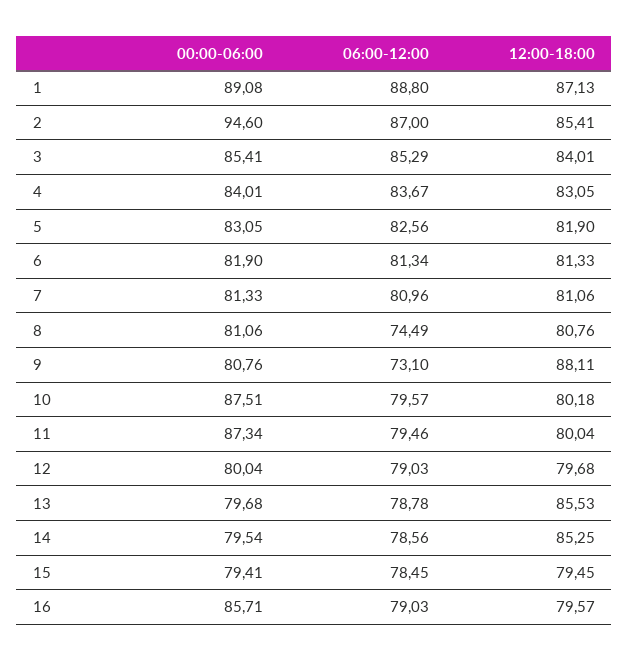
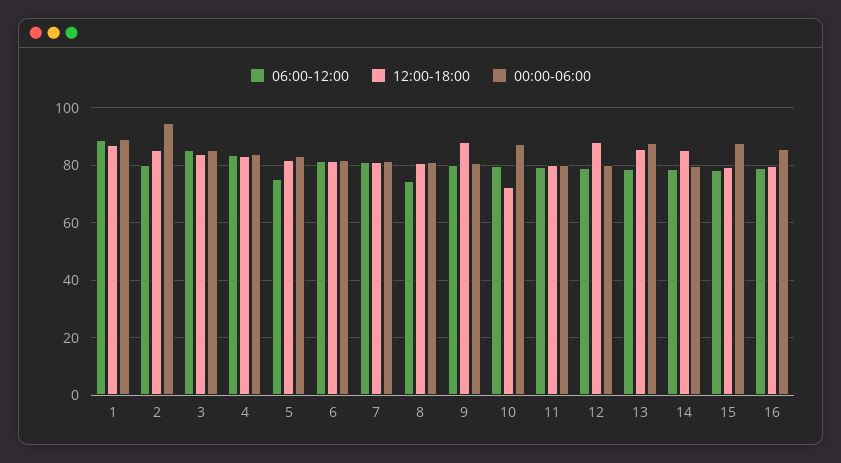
  {
    "00:00-06:00": {
      "1": 89.08,
      "2": 94.6,
      "3": 85.41,
      "4": 84.01,
      "5": 83.05,
      "6": 81.9,
      "7": 81.33,
      "8": 81.06,
      "9": 80.76,
      "10": 87.51,
-     "11": 87.34,
+     "11": 80,
      "12": 80.04,
-     "13": 79.68,
+     "13": 87.5,
      "14": 79.54,
-     "15": 79.41,
+     "15": 87.5,
      "16": 85.71
    },
    "06:00-12:00": {
      "1": 88.8,
-     "2": 87,
+     "2": 80,
      "3": 85.29,
      "4": 83.67,
-     "5": 82.56,
+     "5": 75,
      "6": 81.34,
      "7": 80.96,
      "8": 74.49,
-     "9": 73.1,
+     "9": 80,
      "10": 79.57,
      "11": 79.46,
      "12": 79.03,
      "13": 78.78,
      "14": 78.56,
      "15": 78.45,
      "16": 79.03
    },
    "12:00-18:00": {
      "1": 87.13,
      "2": 85.41,
      "3": 84.01,
      "4": 83.05,
      "5": 81.9,
      "6": 81.33,
      "7": 81.06,
      "8": 80.76,
      "9": 88.11,
-     "10": 80.18,
+     "10": 72.5,
      "11": 80.04,
-     "12": 79.68,
+     "12": 87.5,
      "13": 85.53,
      "14": 85.25,
      "15": 79.45,
      "16": 79.57
    }
  }

